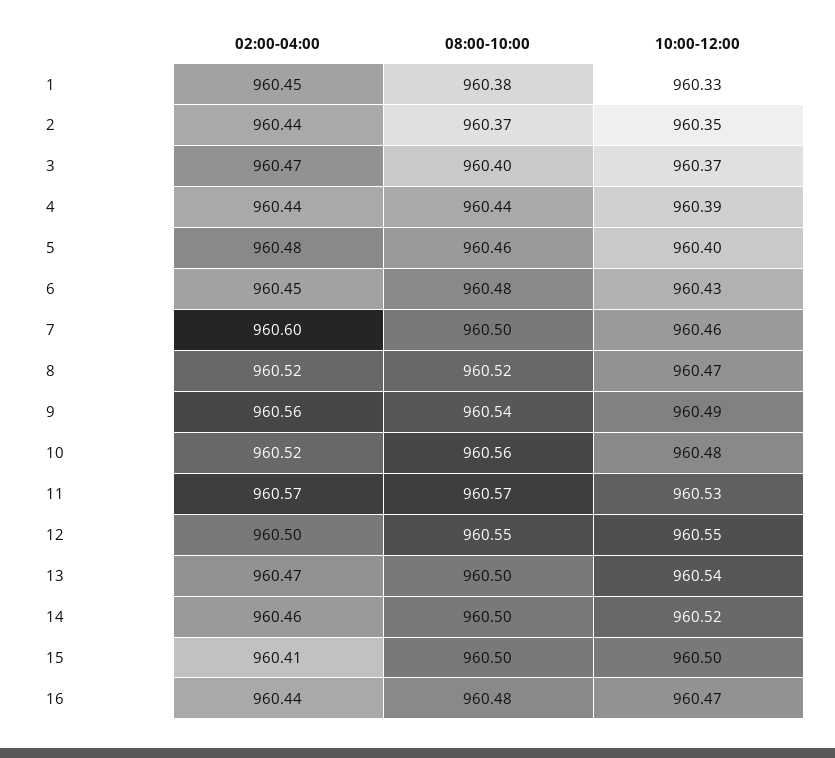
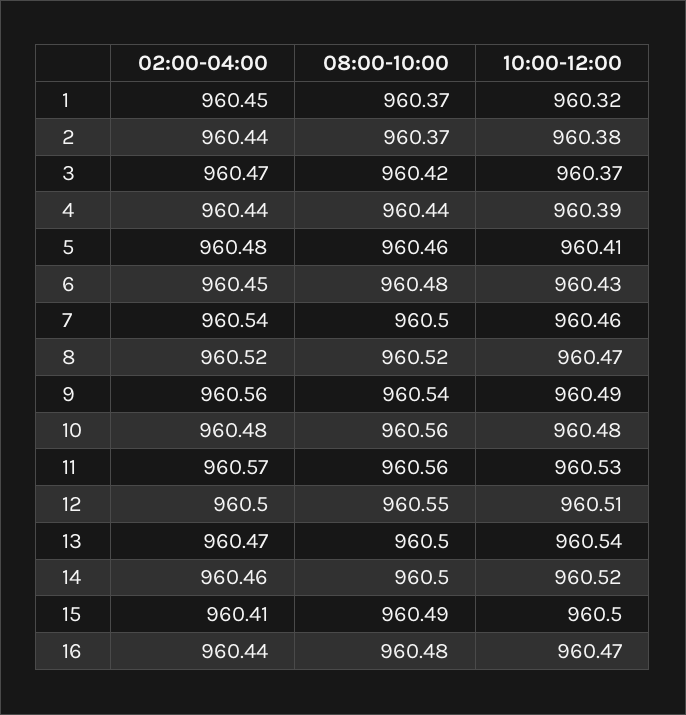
  {
    "02:00-04:00": {
      "1": 960.45,
      "2": 960.44,
      "3": 960.47,
      "4": 960.44,
      "5": 960.48,
      "6": 960.45,
-     "7": 960.6,
+     "7": 960.54,
      "8": 960.52,
      "9": 960.56,
-     "10": 960.52,
+     "10": 960.48,
      "11": 960.57,
      "12": 960.5,
      "13": 960.47,
      "14": 960.46,
      "15": 960.41,
      "16": 960.44
    },
    "08:00-10:00": {
-     "1": 960.38,
+     "1": 960.37,
      "2": 960.37,
-     "3": 960.4,
+     "3": 960.42,
      "4": 960.44,
      "5": 960.46,
      "6": 960.48,
      "7": 960.5,
      "8": 960.52,
      "9": 960.54,
      "10": 960.56,
-     "11": 960.57,
+     "11": 960.56,
      "12": 960.55,
      "13": 960.5,
      "14": 960.5,
-     "15": 960.5,
+     "15": 960.49,
      "16": 960.48
    },
    "10:00-12:00": {
-     "1": 960.33,
+     "1": 960.32,
-     "2": 960.35,
+     "2": 960.38,
      "3": 960.37,
      "4": 960.39,
-     "5": 960.4,
+     "5": 960.41,
      "6": 960.43,
      "7": 960.46,
      "8": 960.47,
      "9": 960.49,
      "10": 960.48,
      "11": 960.53,
-     "12": 960.55,
+     "12": 960.51,
      "13": 960.54,
      "14": 960.52,
      "15": 960.5,
      "16": 960.47
    }
  }

